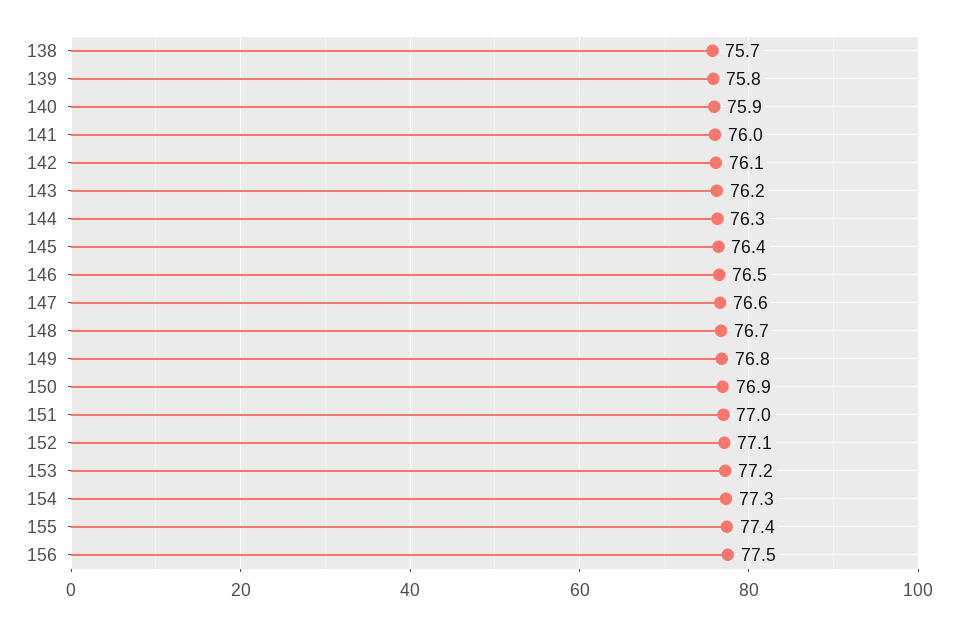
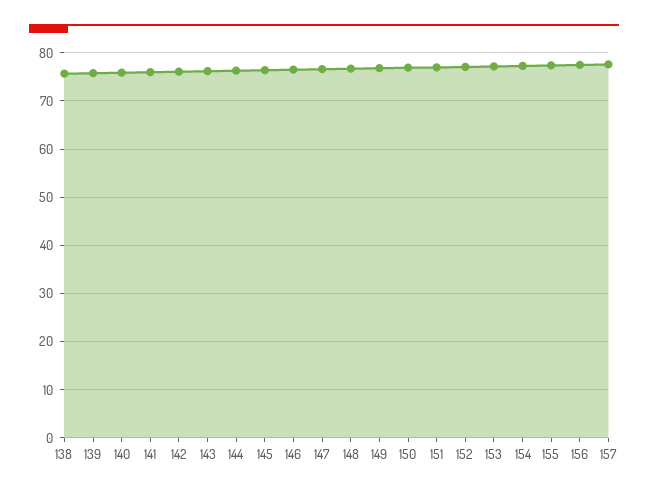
  {
    "138": 75.7,
    "139": 75.8,
    "140": 75.9,
    "141": 76,
    "142": 76.1,
    "143": 76.2,
    "144": 76.3,
    "145": 76.4,
    "146": 76.5,
    "147": 76.6,
    "148": 76.7,
    "149": 76.8,
    "150": 76.9,
    "151": 77,
    "152": 77.1,
    "153": 77.2,
    "154": 77.3,
    "155": 77.4,
-   "156": 77.5
+   "156": 77.5,
+   "157": 78
  }

